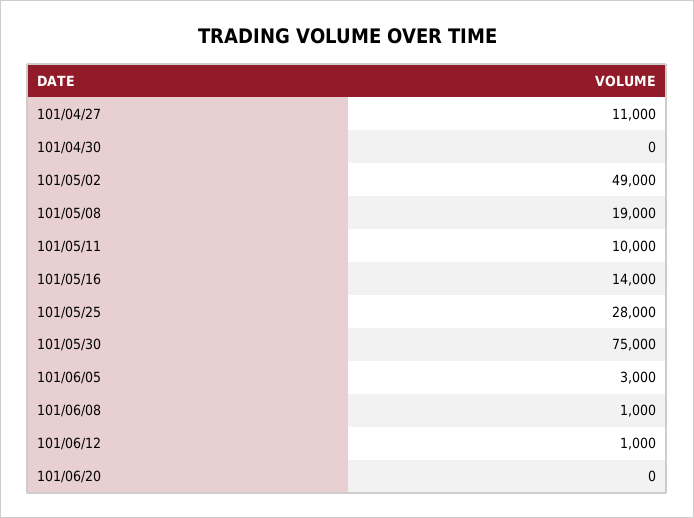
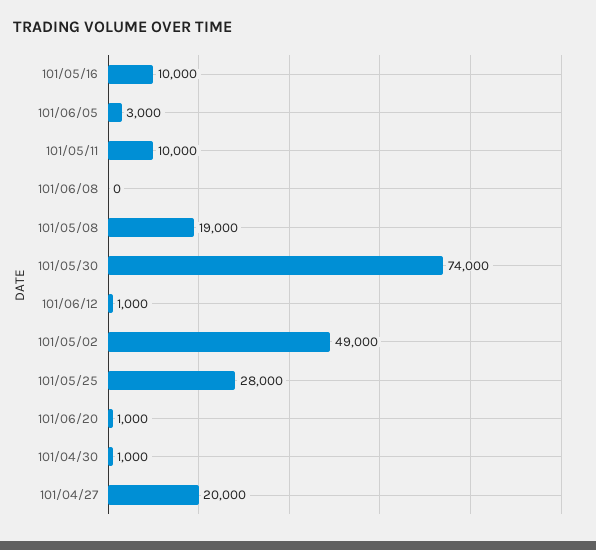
  {
-   "101/04/27": 11000,
+   "101/04/27": 20000,
-   "101/04/30": 0,
+   "101/04/30": 1000,
    "101/05/02": 49000,
    "101/05/08": 19000,
    "101/05/11": 10000,
-   "101/05/16": 14000,
+   "101/05/16": 10000,
    "101/05/25": 28000,
-   "101/05/30": 75000,
+   "101/05/30": 74000,
    "101/06/05": 3000,
-   "101/06/08": 1000,
+   "101/06/08": 0,
    "101/06/12": 1000,
-   "101/06/20": 0
+   "101/06/20": 1000
  }

